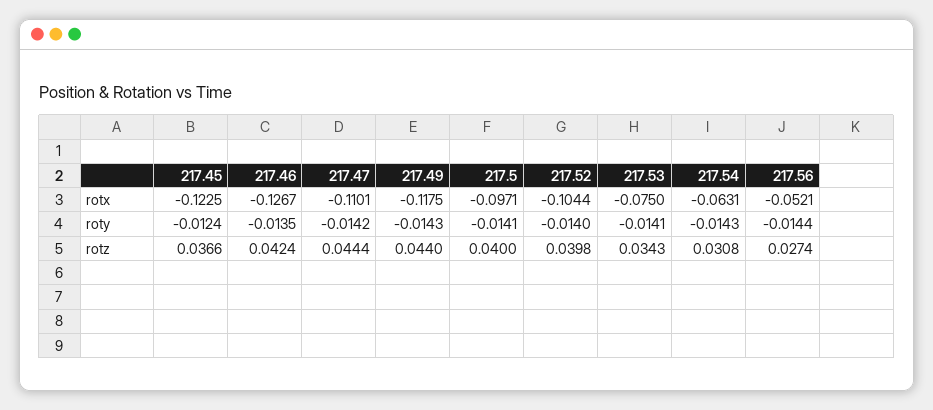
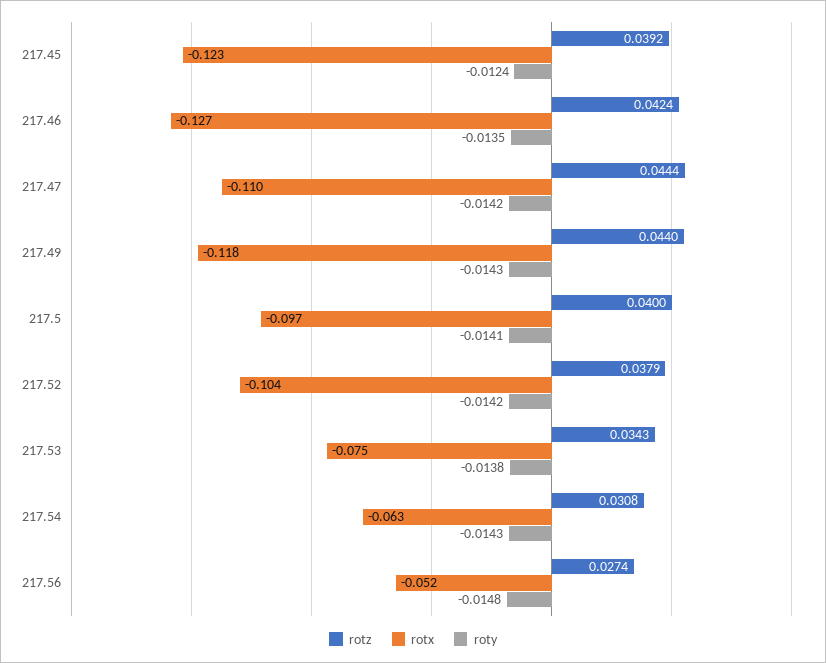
  {
    "rotx": {
      "217.45": -0.1225,
      "217.46": -0.1267,
      "217.47": -0.1101,
      "217.49": -0.1175,
      "217.5": -0.0971,
      "217.52": -0.1044,
      "217.53": -0.075,
      "217.54": -0.0631,
      "217.56": -0.0521
    },
    "roty": {
      "217.45": -0.0124,
      "217.46": -0.0135,
      "217.47": -0.0142,
      "217.49": -0.0143,
      "217.5": -0.0141,
-     "217.52": -0.014,
+     "217.52": -0.0142,
-     "217.53": -0.0141,
+     "217.53": -0.0138,
      "217.54": -0.0143,
-     "217.56": -0.0144
+     "217.56": -0.0148
    },
    "rotz": {
-     "217.45": 0.0366,
+     "217.45": 0.0392,
      "217.46": 0.0424,
      "217.47": 0.0444,
      "217.49": 0.044,
      "217.5": 0.04,
-     "217.52": 0.0398,
+     "217.52": 0.0379,
      "217.53": 0.0343,
      "217.54": 0.0308,
      "217.56": 0.0274
    }
  }

